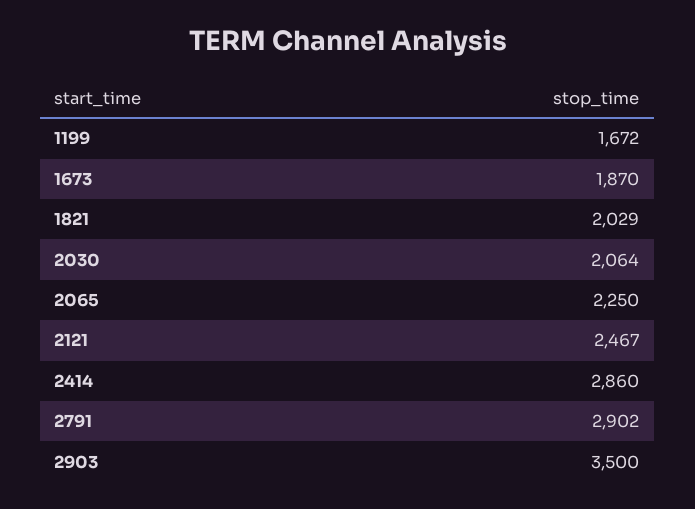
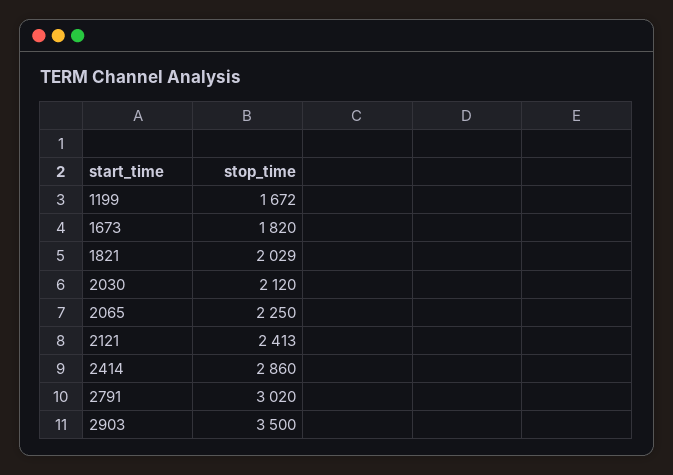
  {
    "1199": 1672,
-   "1673": 1870,
+   "1673": 1820,
    "1821": 2029,
-   "2030": 2064,
+   "2030": 2120,
    "2065": 2250,
-   "2121": 2467,
+   "2121": 2413,
    "2414": 2860,
-   "2791": 2902,
+   "2791": 3020,
    "2903": 3500
  }

